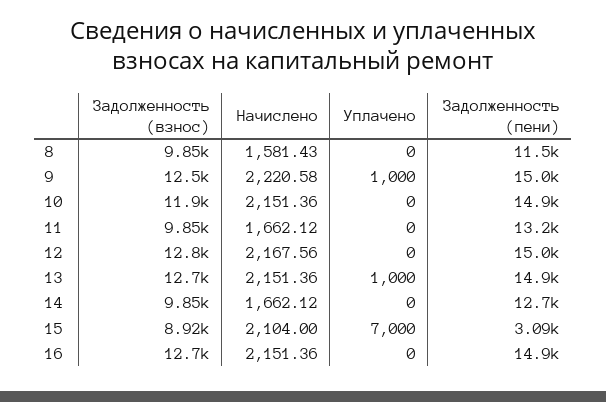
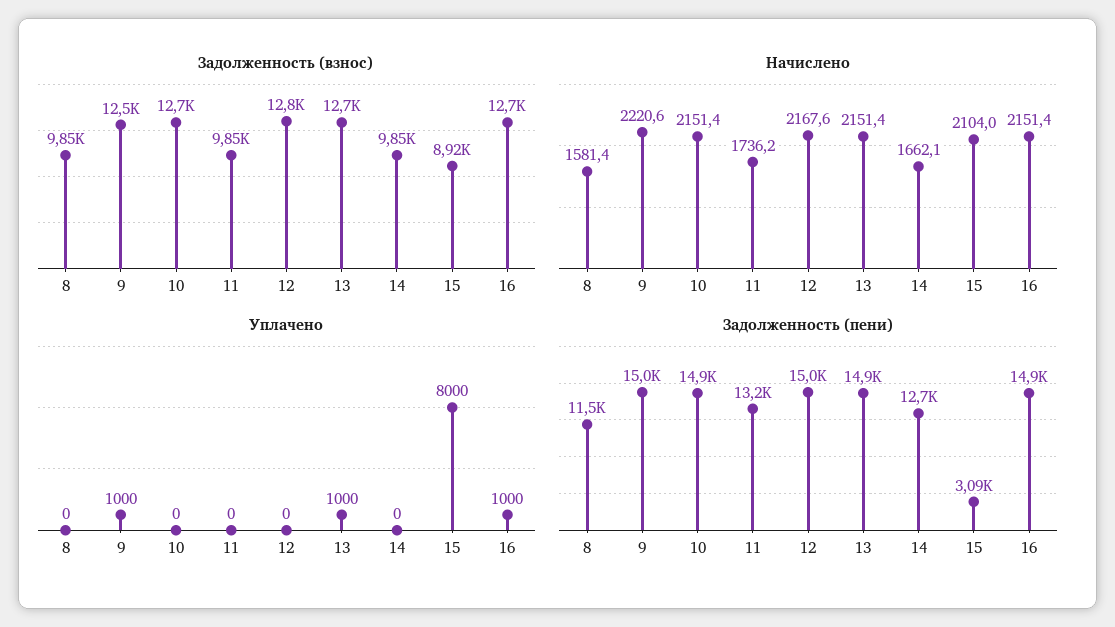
  {
    "Задолженность (взнос)": {
      "8": 9850,
      "9": 12500,
-     "10": 11900,
+     "10": 12700,
      "11": 9850,
      "12": 12800,
      "13": 12700,
      "14": 9850,
      "15": 8920,
      "16": 12700
    },
    "Начислено": {
      "8": 1581.43,
      "9": 2220.58,
      "10": 2151.36,
-     "11": 1662.12,
+     "11": 1736.2,
      "12": 2167.56,
      "13": 2151.36,
      "14": 1662.12,
      "15": 2104,
      "16": 2151.36
    },
    "Уплачено": {
      "8": 0,
      "9": 1000,
      "10": 0,
      "11": 0,
      "12": 0,
      "13": 1000,
      "14": 0,
-     "15": 7000,
+     "15": 8000,
-     "16": 0
+     "16": 1000
    },
    "Задолженность (пени)": {
      "8": 11500,
      "9": 15000,
      "10": 14900,
      "11": 13200,
      "12": 15000,
      "13": 14900,
      "14": 12700,
      "15": 3090,
      "16": 14900
    }
  }

